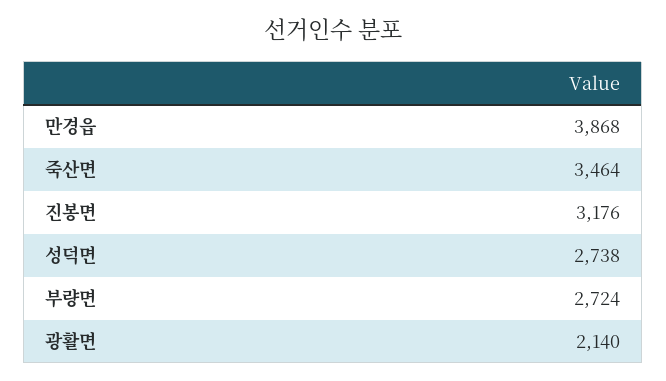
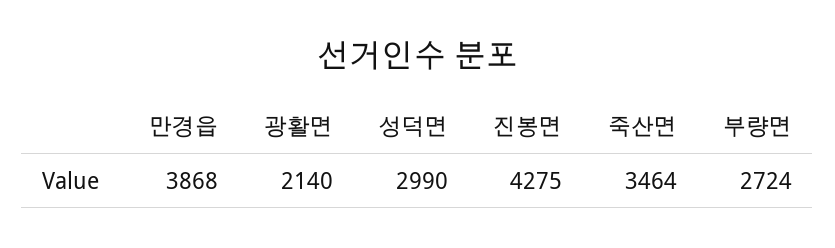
  {
    "만경읍": 3868,
    "죽산면": 3464,
-   "진봉면": 3176,
+   "진봉면": 4275,
-   "성덕면": 2738,
+   "성덕면": 2990,
    "부량면": 2724,
    "광활면": 2140
  }

